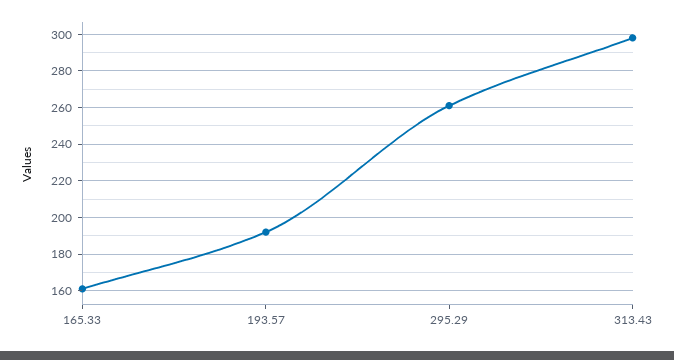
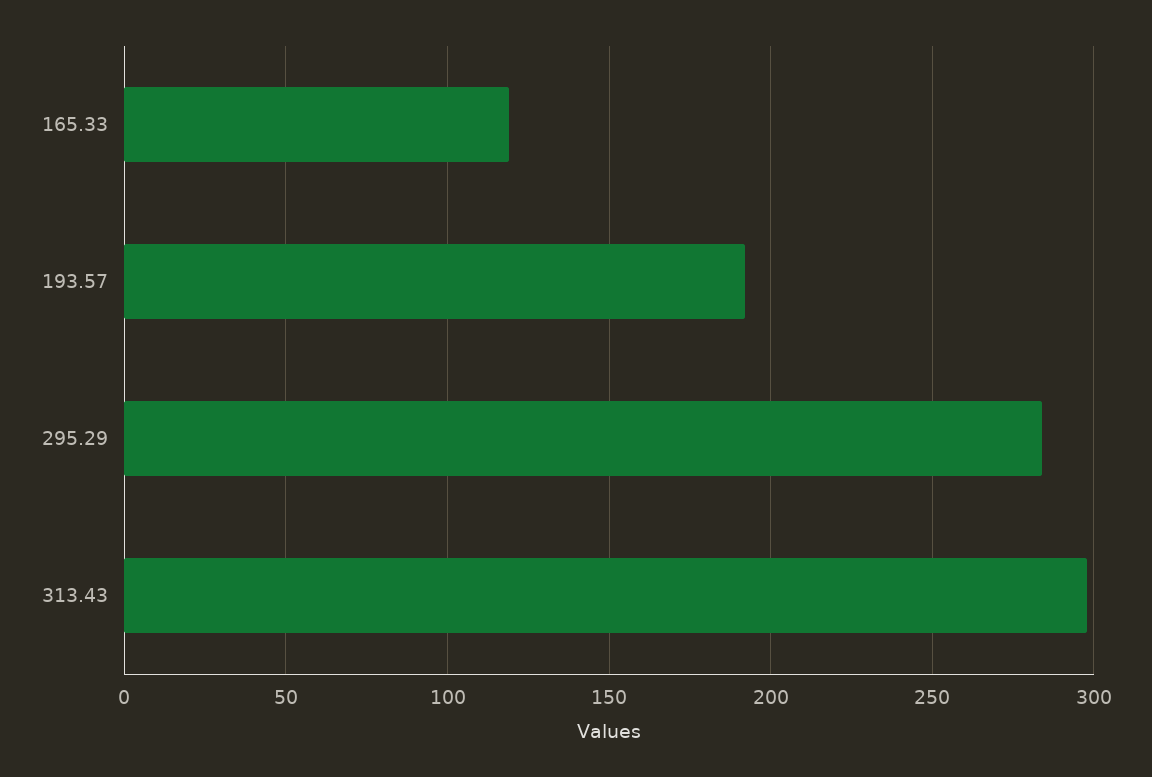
  {
-   "165.33": 160,
+   "165.33": 120,
    "193.57": 190,
-   "295.29": 260,
+   "295.29": 285,
    "313.43": 300
  }

